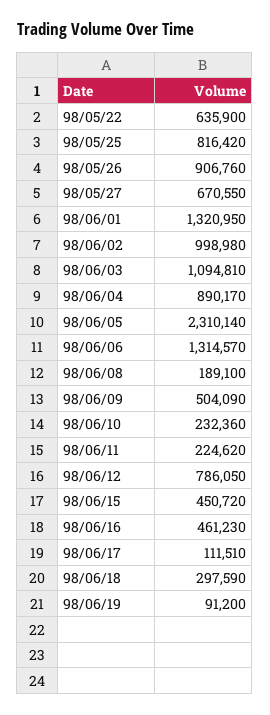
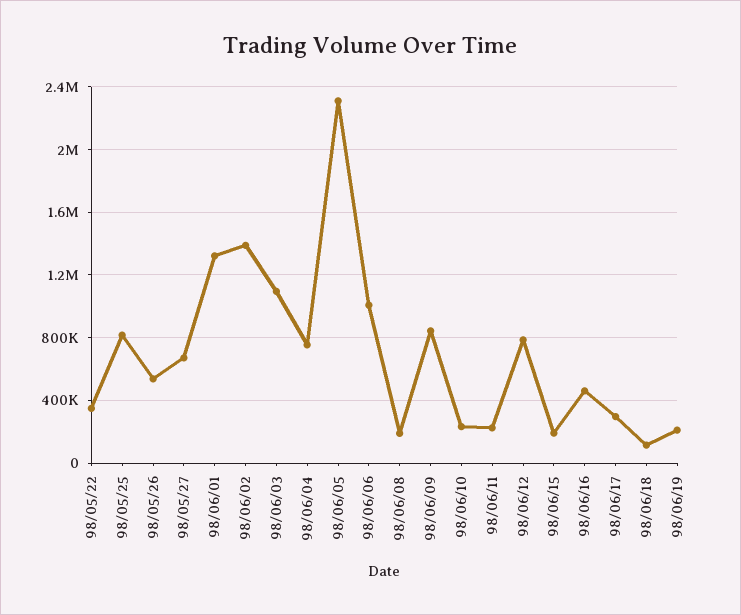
  {
-   "98/05/22": 635900,
+   "98/05/22": 350000,
    "98/05/25": 816420,
-   "98/05/26": 906760,
+   "98/05/26": 550000,
    "98/05/27": 670550,
    "98/06/01": 1320950,
-   "98/06/02": 998980,
+   "98/06/02": 1400000,
    "98/06/03": 1094810,
-   "98/06/04": 890170,
+   "98/06/04": 750000,
    "98/06/05": 2310140,
-   "98/06/06": 1314570,
+   "98/06/06": 1000000,
    "98/06/08": 189100,
-   "98/06/09": 504090,
+   "98/06/09": 850000,
    "98/06/10": 232360,
    "98/06/11": 224620,
    "98/06/12": 786050,
-   "98/06/15": 450720,
+   "98/06/15": 200000,
    "98/06/16": 461230,
-   "98/06/17": 111510,
+   "98/06/17": 300000,
-   "98/06/18": 297590,
+   "98/06/18": 100000,
-   "98/06/19": 91200
+   "98/06/19": 200000
  }

